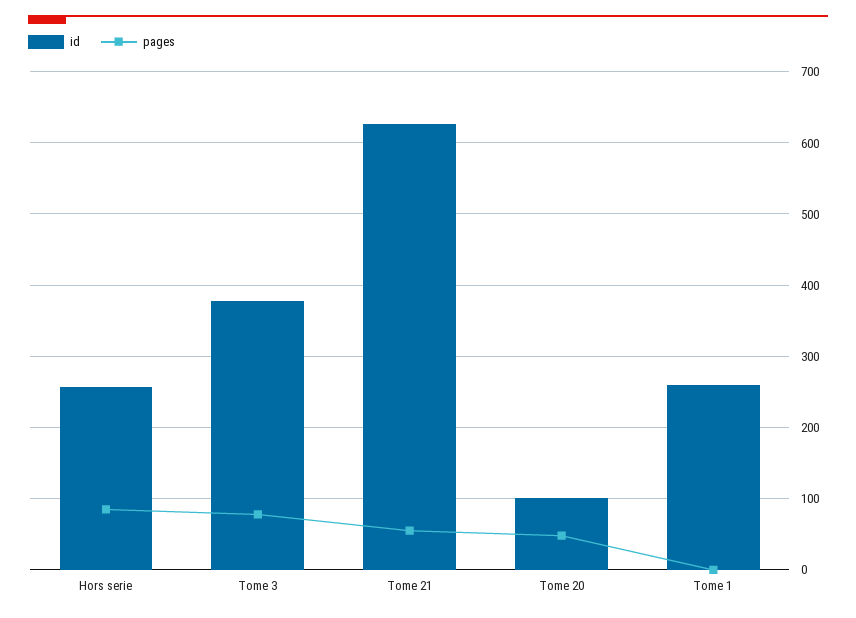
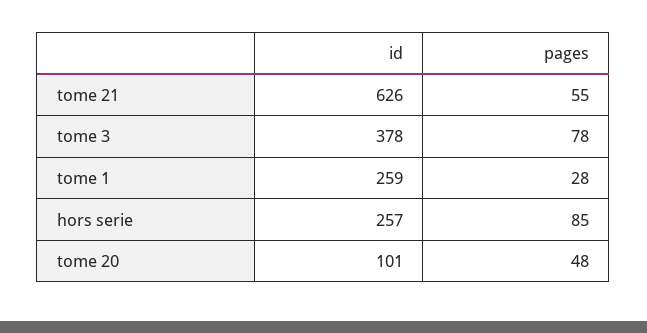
  {
    "id": {
      "Hors serie": 257,
      "Tome 3": 378,
      "Tome 21": 626,
      "Tome 20": 101,
      "Tome 1": 259
    },
    "pages": {
      "Hors serie": 85,
      "Tome 3": 78,
      "Tome 21": 55,
      "Tome 20": 48,
-     "Tome 1": 0
+     "Tome 1": 28
    }
  }

